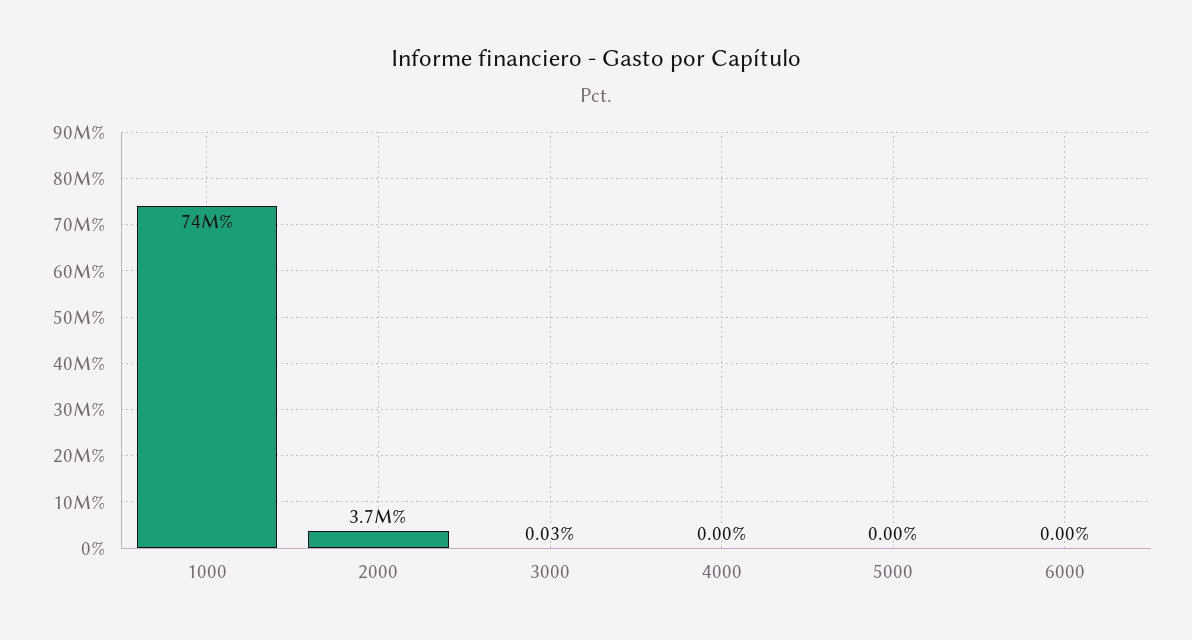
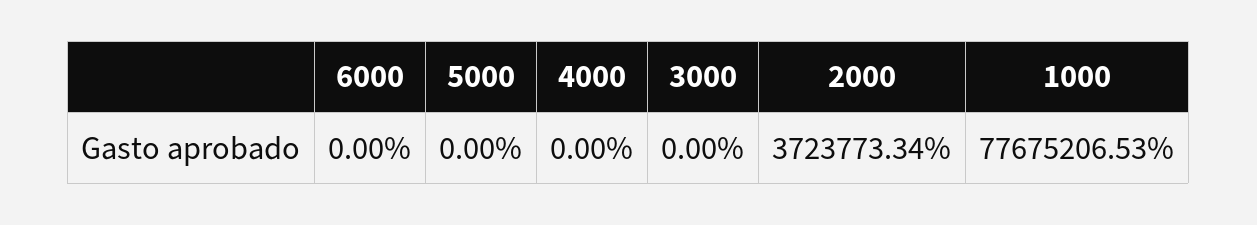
  {
-   "1000": 74000000,
+   "1000": 77675206.53,
    "2000": 3723773.34,
-   "3000": 0.03,
+   "3000": 0,
    "4000": 0,
    "5000": 0,
    "6000": 0
  }

